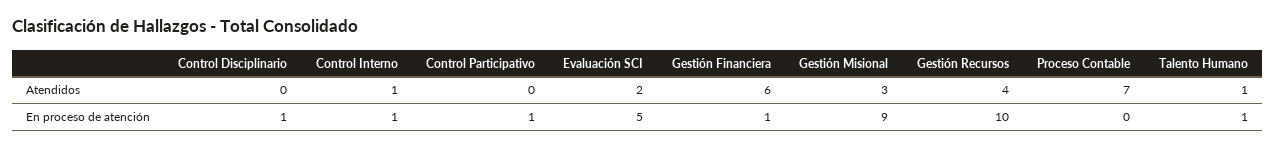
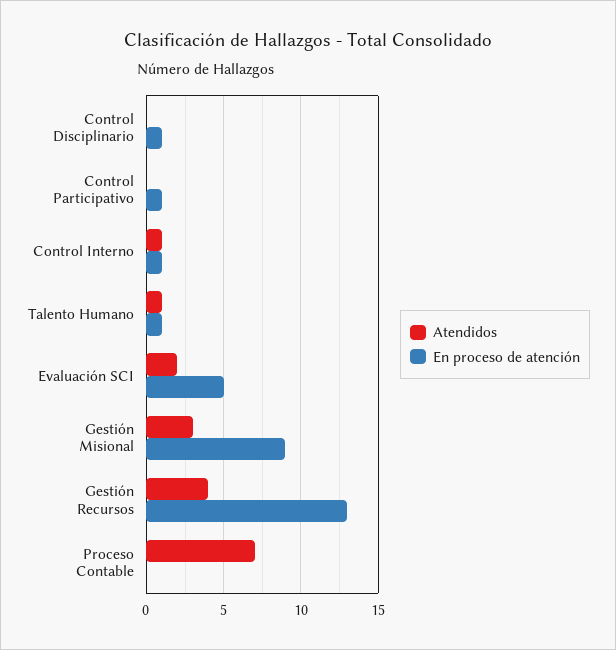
  {
    "Atendidos": {
      "Control Disciplinario": 0,
      "Control Interno": 1,
      "Control Participativo": 0,
      "Evaluación SCI": 2,
-     "Gestión Financiera": 6,
      "Gestión Misional": 3,
      "Gestión Recursos": 4,
      "Proceso Contable": 7,
      "Talento Humano": 1
    },
    "En proceso de atención": {
      "Control Disciplinario": 1,
      "Control Interno": 1,
      "Control Participativo": 1,
      "Evaluación SCI": 5,
-     "Gestión Financiera": 1,
      "Gestión Misional": 9,
-     "Gestión Recursos": 10,
+     "Gestión Recursos": 13,
      "Proceso Contable": 0,
      "Talento Humano": 1
    }
  }

